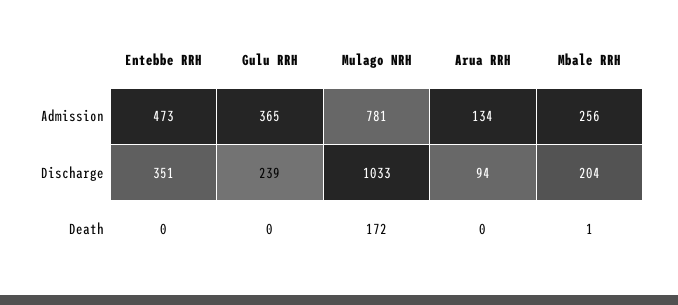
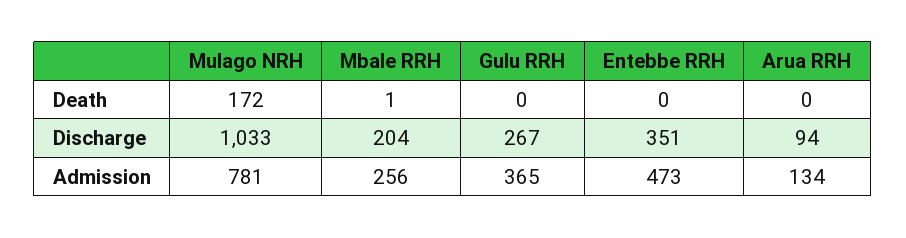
  {
    "Entebbe RRH": {
      "Admission": 473,
      "Discharge": 351,
      "Death": 0
    },
    "Gulu RRH": {
      "Admission": 365,
-     "Discharge": 239,
+     "Discharge": 267,
      "Death": 0
    },
    "Mulago NRH": {
      "Admission": 781,
      "Discharge": 1033,
      "Death": 172
    },
    "Arua RRH": {
      "Admission": 134,
      "Discharge": 94,
      "Death": 0
    },
    "Mbale RRH": {
      "Admission": 256,
      "Discharge": 204,
      "Death": 1
    }
  }

